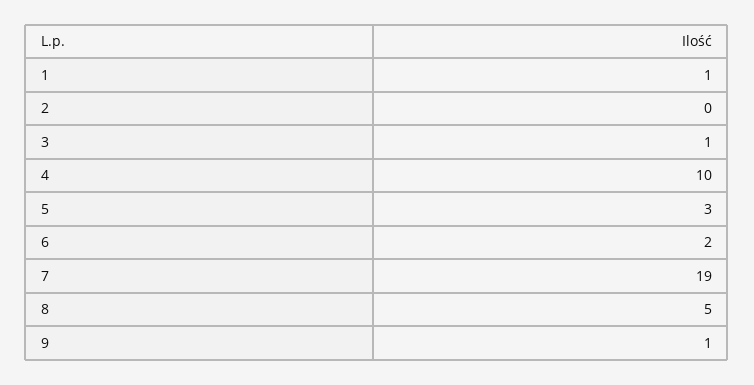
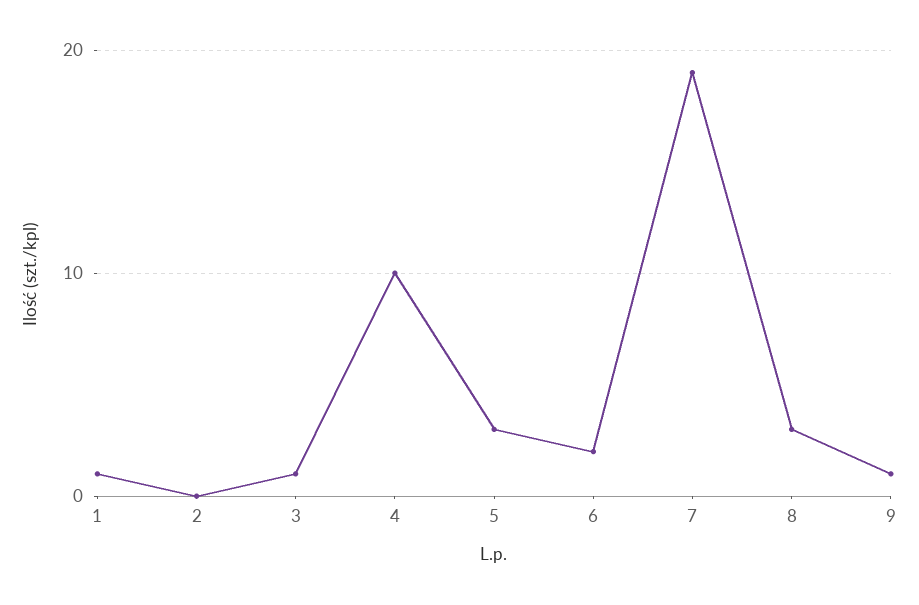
  {
    "1": 1,
    "2": 0,
    "3": 1,
    "4": 10,
    "5": 3,
    "6": 2,
    "7": 19,
-   "8": 5,
+   "8": 3,
    "9": 1
  }

